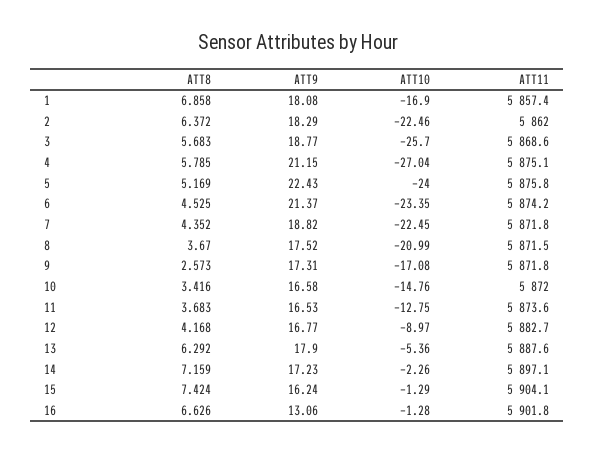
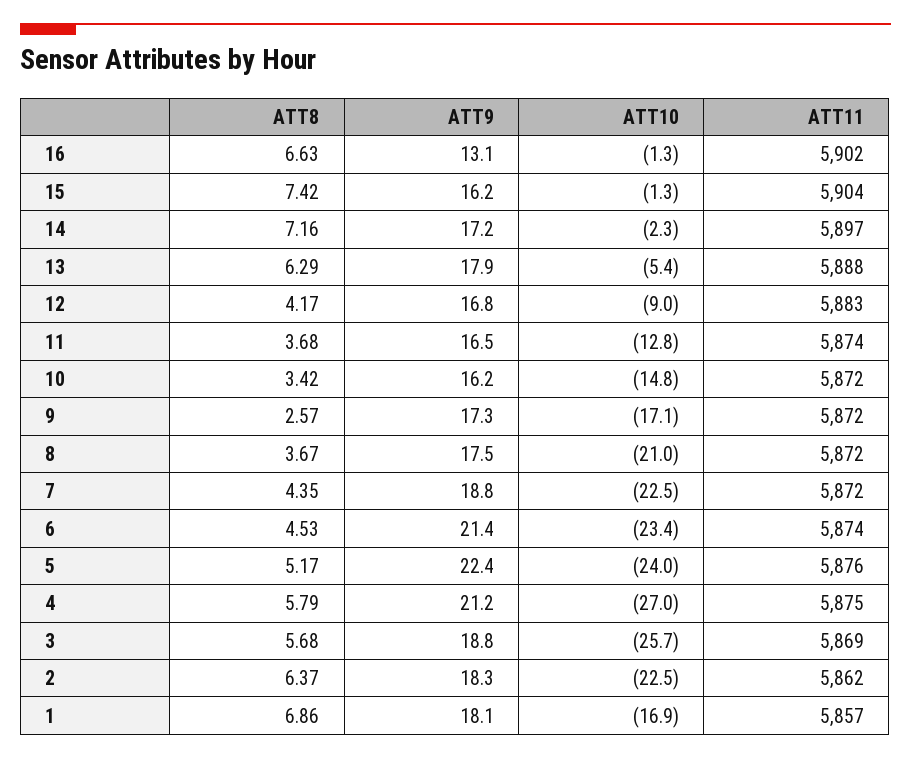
  {
    "ATT8": {
      "1": 6.858,
      "2": 6.372,
      "3": 5.683,
      "4": 5.785,
      "5": 5.169,
      "6": 4.525,
      "7": 4.352,
      "8": 3.67,
      "9": 2.573,
      "10": 3.416,
      "11": 3.683,
      "12": 4.168,
      "13": 6.292,
      "14": 7.159,
      "15": 7.424,
      "16": 6.626
    },
    "ATT9": {
      "1": 18.08,
      "2": 18.29,
      "3": 18.77,
      "4": 21.15,
      "5": 22.43,
      "6": 21.37,
      "7": 18.82,
      "8": 17.52,
      "9": 17.31,
-     "10": 16.58,
+     "10": 16.2,
      "11": 16.53,
      "12": 16.77,
      "13": 17.9,
      "14": 17.23,
      "15": 16.24,
      "16": 13.06
    },
    "ATT10": {
      "1": -16.9,
      "2": -22.46,
      "3": -25.7,
      "4": -27.04,
      "5": -24,
      "6": -23.35,
      "7": -22.45,
      "8": -20.99,
      "9": -17.08,
      "10": -14.76,
      "11": -12.75,
      "12": -8.97,
      "13": -5.36,
      "14": -2.26,
      "15": -1.29,
      "16": -1.28
    },
    "ATT11": {
      "1": 5857.4,
      "2": 5862,
      "3": 5868.6,
      "4": 5875.1,
      "5": 5875.8,
      "6": 5874.2,
      "7": 5871.8,
      "8": 5871.5,
      "9": 5871.8,
      "10": 5872,
      "11": 5873.6,
      "12": 5882.7,
      "13": 5887.6,
      "14": 5897.1,
      "15": 5904.1,
      "16": 5901.8
    }
  }

